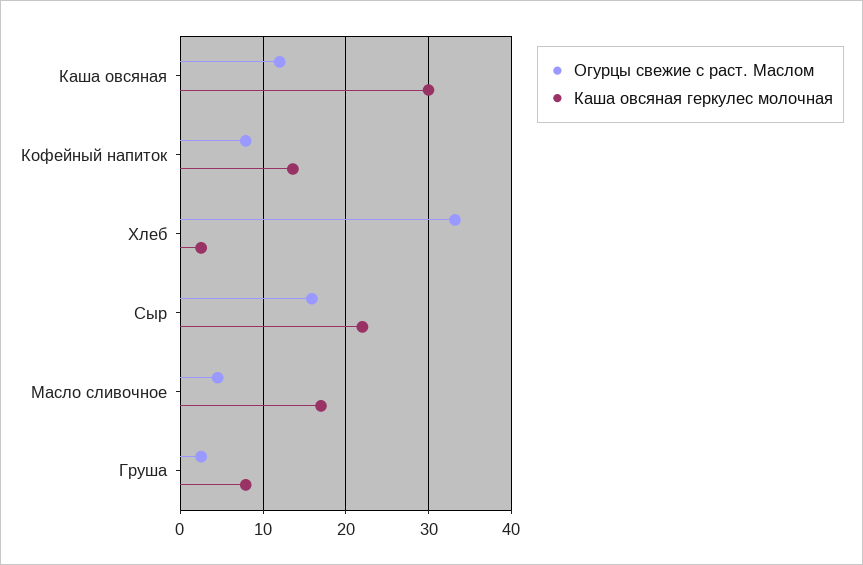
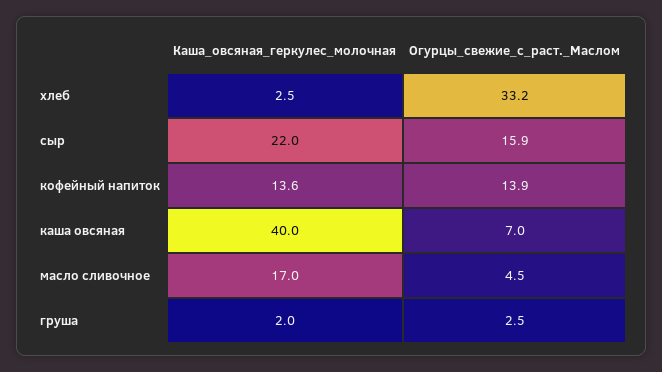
  {
    "Огурцы свежие с раст. Маслом": {
-     "Каша овсяная": 12,
+     "Каша овсяная": 7,
-     "Кофейный напиток": 8,
+     "Кофейный напиток": 13.9,
      "Хлеб": 33.2,
      "Сыр": 15.9,
      "Масло сливочное": 4.5,
      "Груша": 2.5
    },
    "Каша овсяная геркулес молочная": {
-     "Каша овсяная": 30,
+     "Каша овсяная": 40,
      "Кофейный напиток": 13.6,
      "Хлеб": 2.5,
      "Сыр": 22,
      "Масло сливочное": 17,
-     "Груша": 8
+     "Груша": 2
    }
  }

